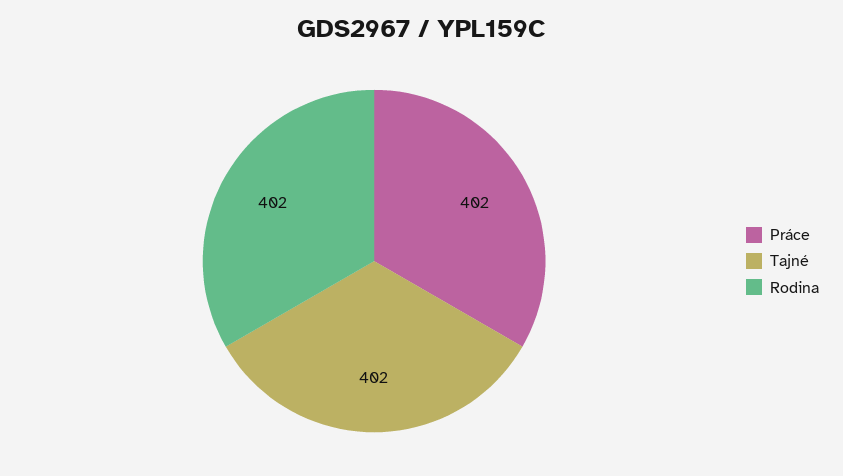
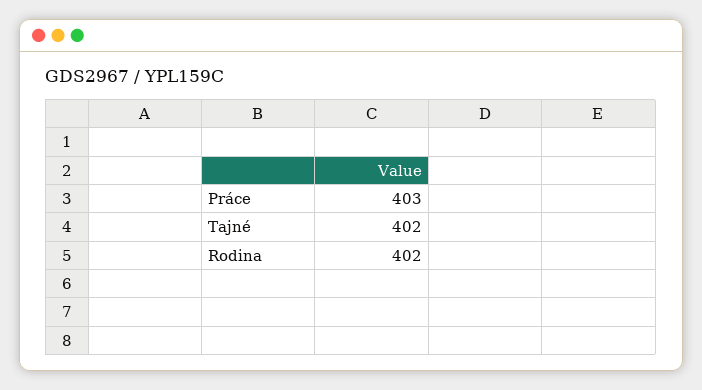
  {
-   "Práce": 402,
+   "Práce": 403,
    "Tajné": 402,
    "Rodina": 402
  }

